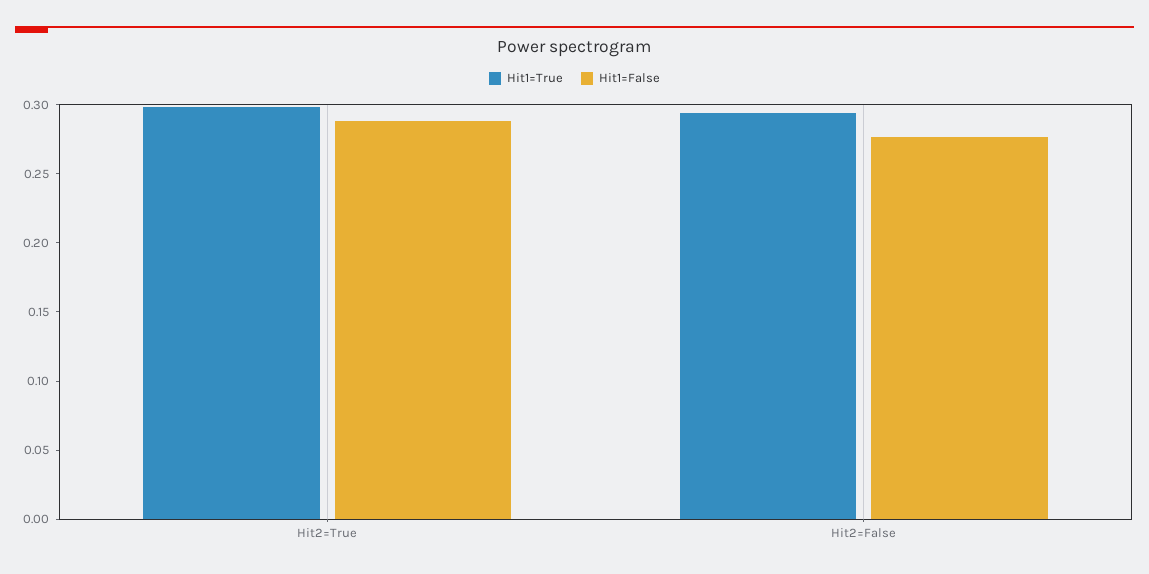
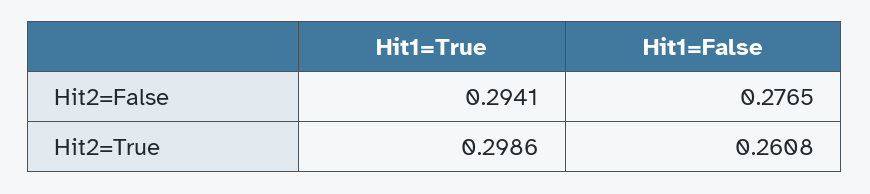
  {
    "Hit1=True": {
      "Hit2=True": 0.2986,
      "Hit2=False": 0.2941
    },
    "Hit1=False": {
-     "Hit2=True": 0.29,
+     "Hit2=True": 0.2608,
      "Hit2=False": 0.2765
    }
  }

